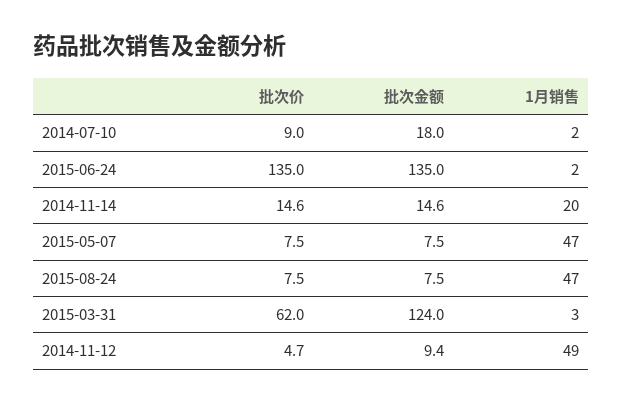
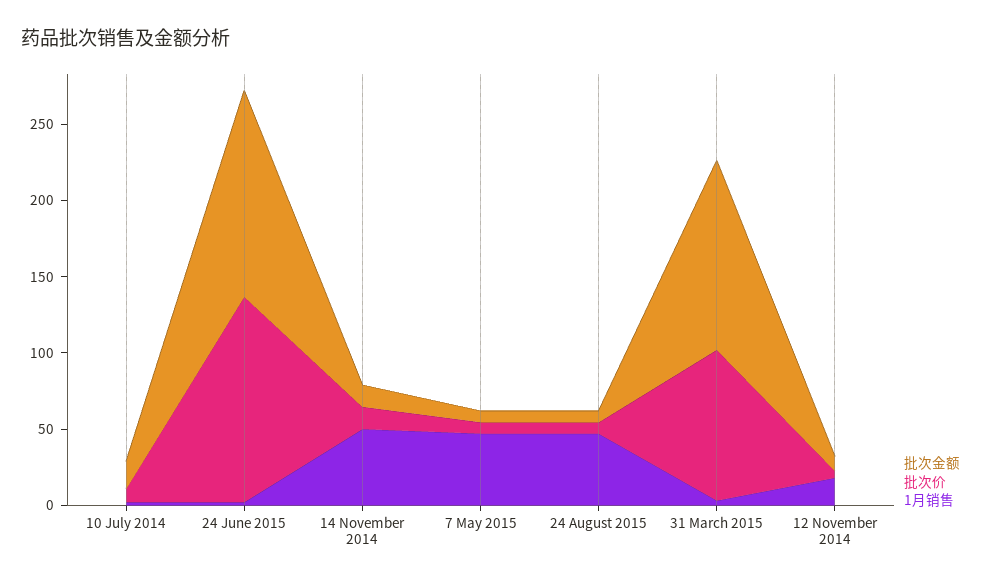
  {
    "批次价": {
      "2014-07-10": 9,
      "2015-06-24": 135,
      "2014-11-14": 14.6,
      "2015-05-07": 7.5,
      "2015-08-24": 7.5,
-     "2015-03-31": 62,
+     "2015-03-31": 100,
      "2014-11-12": 4.7
    },
    "批次金额": {
      "2014-07-10": 18,
      "2015-06-24": 135,
      "2014-11-14": 14.6,
      "2015-05-07": 7.5,
      "2015-08-24": 7.5,
      "2015-03-31": 124,
      "2014-11-12": 9.4
    },
    "1月销售": {
      "2014-07-10": 2,
      "2015-06-24": 2,
-     "2014-11-14": 20,
+     "2014-11-14": 50,
      "2015-05-07": 47,
      "2015-08-24": 47,
      "2015-03-31": 3,
-     "2014-11-12": 49
+     "2014-11-12": 20
    }
  }

